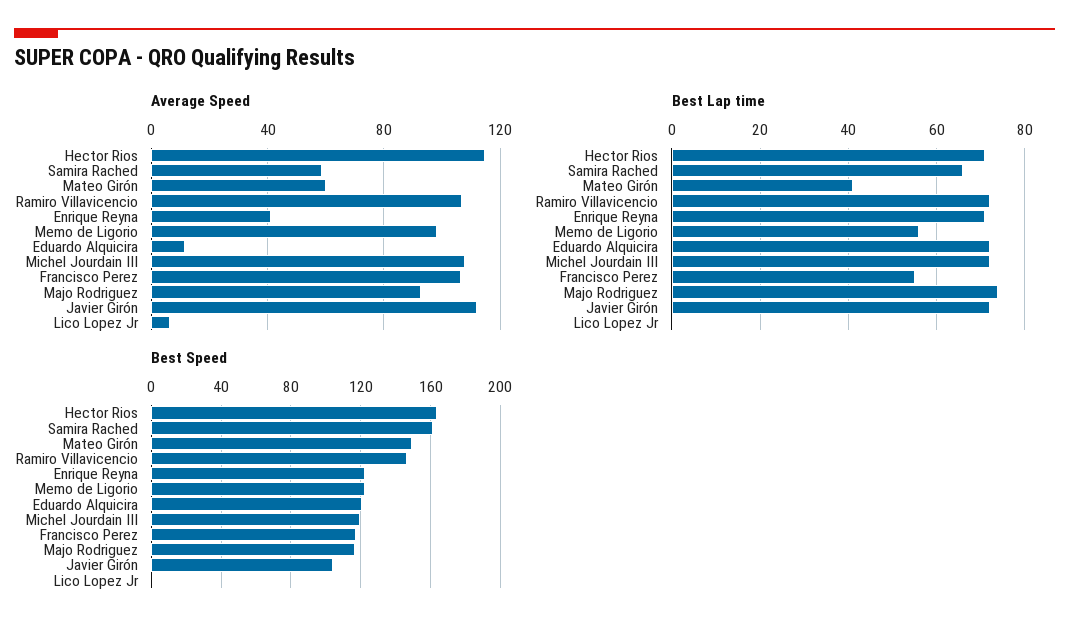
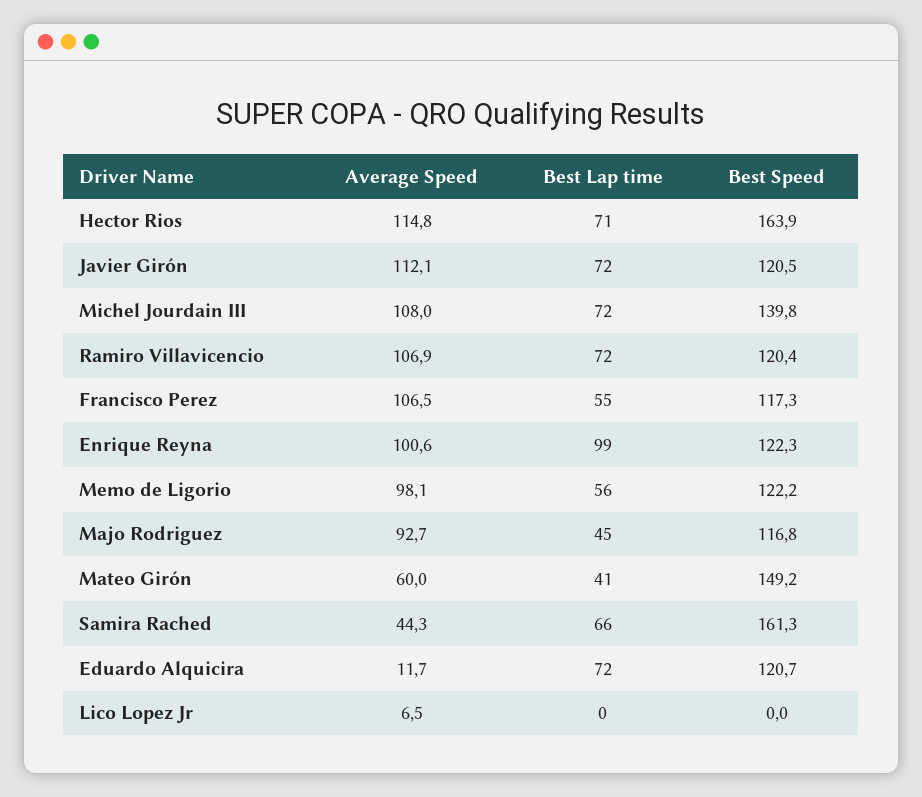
  {
    "Average Speed": {
      "Hector Rios": 114.8,
-     "Samira Rached": 60,
+     "Samira Rached": 44.3,
      "Mateo Girón": 60,
      "Ramiro Villavicencio": 106.9,
-     "Enrique Reyna": 40,
+     "Enrique Reyna": 100.6,
      "Memo de Ligorio": 98.1,
      "Eduardo Alquicira": 11.7,
      "Michel Jourdain III": 108,
      "Francisco Perez": 106.5,
      "Majo Rodriguez": 92.7,
      "Javier Girón": 112.1,
      "Lico Lopez Jr": 6.5
    },
    "Best Lap time": {
      "Hector Rios": 71,
      "Samira Rached": 66,
      "Mateo Girón": 41,
      "Ramiro Villavicencio": 72,
-     "Enrique Reyna": 70,
+     "Enrique Reyna": 99,
      "Memo de Ligorio": 56,
      "Eduardo Alquicira": 72,
      "Michel Jourdain III": 72,
      "Francisco Perez": 55,
-     "Majo Rodriguez": 75,
+     "Majo Rodriguez": 45,
      "Javier Girón": 72,
      "Lico Lopez Jr": 0
    },
    "Best Speed": {
      "Hector Rios": 163.9,
      "Samira Rached": 161.3,
      "Mateo Girón": 149.2,
-     "Ramiro Villavicencio": 145,
+     "Ramiro Villavicencio": 120.4,
      "Enrique Reyna": 122.3,
      "Memo de Ligorio": 122.2,
      "Eduardo Alquicira": 120.7,
-     "Michel Jourdain III": 120,
+     "Michel Jourdain III": 139.8,
      "Francisco Perez": 117.3,
      "Majo Rodriguez": 116.8,
-     "Javier Girón": 105,
+     "Javier Girón": 120.5,
      "Lico Lopez Jr": 0
    }
  }

